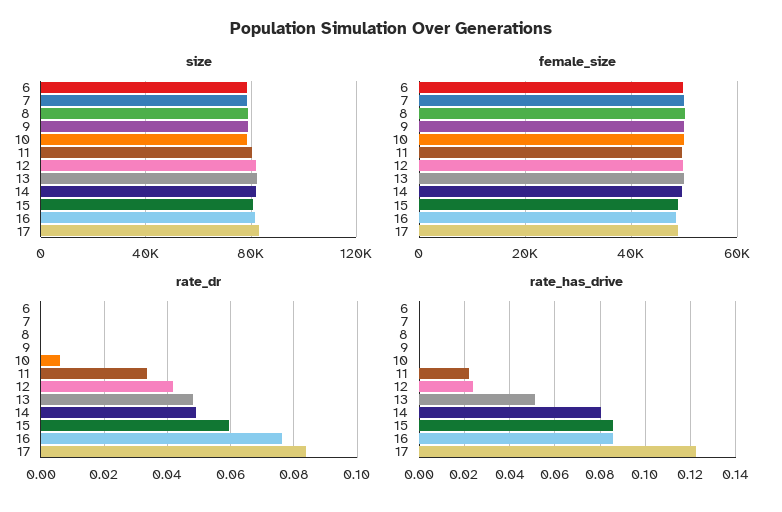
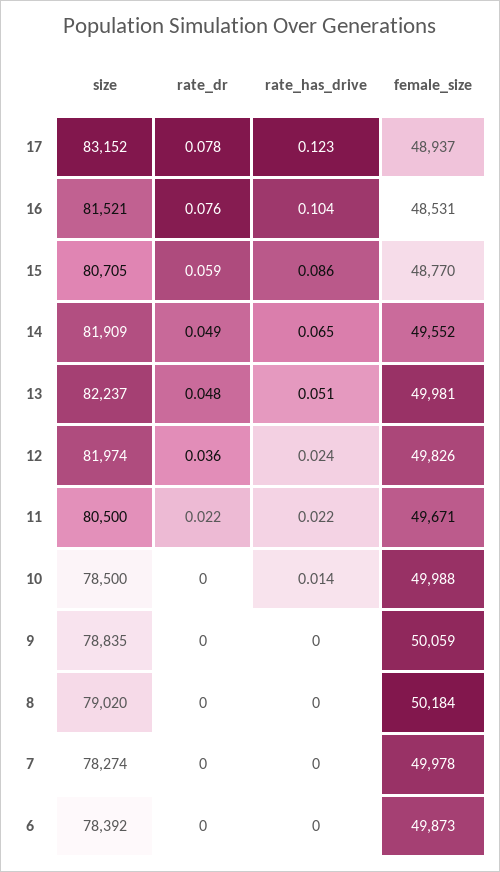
  {
    "size": {
      "6": 78392,
      "7": 78274,
      "8": 79020,
      "9": 78835,
      "10": 78500,
      "11": 80500,
      "12": 81974,
      "13": 82237,
      "14": 81909,
      "15": 80705,
      "16": 81521,
      "17": 83152
    },
    "female_size": {
      "6": 49873,
      "7": 49978,
      "8": 50184,
      "9": 50059,
      "10": 49988,
      "11": 49671,
      "12": 49826,
      "13": 49981,
      "14": 49552,
      "15": 48770,
      "16": 48531,
      "17": 48937
    },
    "rate_dr": {
      "6": 0,
      "7": 0,
      "8": 0,
      "9": 0,
-     "10": 0.006,
+     "10": 0,
-     "11": 0.034,
+     "11": 0.022,
-     "12": 0.042,
+     "12": 0.036,
      "13": 0.048,
      "14": 0.049,
      "15": 0.059,
      "16": 0.076,
-     "17": 0.084
+     "17": 0.078
    },
    "rate_has_drive": {
      "6": 0,
      "7": 0,
      "8": 0,
      "9": 0,
-     "10": 0,
+     "10": 0.014,
      "11": 0.022,
      "12": 0.024,
      "13": 0.051,
-     "14": 0.08,
+     "14": 0.065,
      "15": 0.086,
-     "16": 0.085,
+     "16": 0.104,
      "17": 0.123
    }
  }

